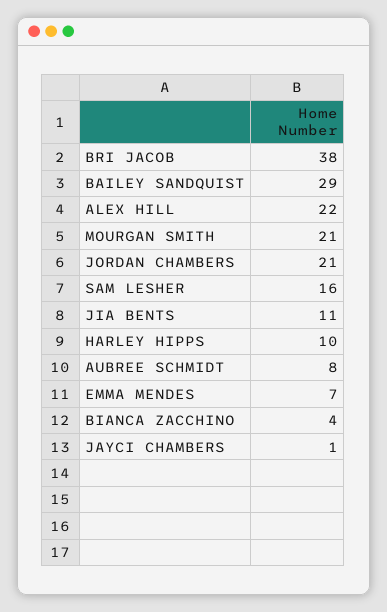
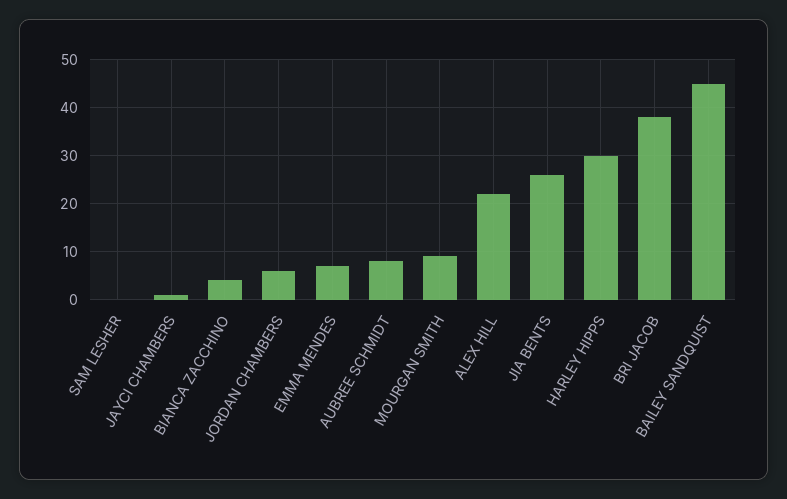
  {
    "BRI JACOB": 38,
-   "BAILEY SANDQUIST": 29,
+   "BAILEY SANDQUIST": 45,
    "ALEX HILL": 22,
-   "MOURGAN SMITH": 21,
+   "MOURGAN SMITH": 10,
-   "JORDAN CHAMBERS": 21,
+   "JORDAN CHAMBERS": 5,
-   "SAM LESHER": 16,
+   "SAM LESHER": 0,
-   "JIA BENTS": 11,
+   "JIA BENTS": 25,
-   "HARLEY HIPPS": 10,
+   "HARLEY HIPPS": 30,
    "AUBREE SCHMIDT": 8,
    "EMMA MENDES": 7,
    "BIANCA ZACCHINO": 4,
    "JAYCI CHAMBERS": 1
  }

